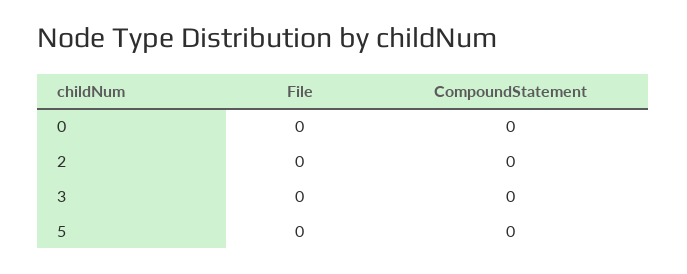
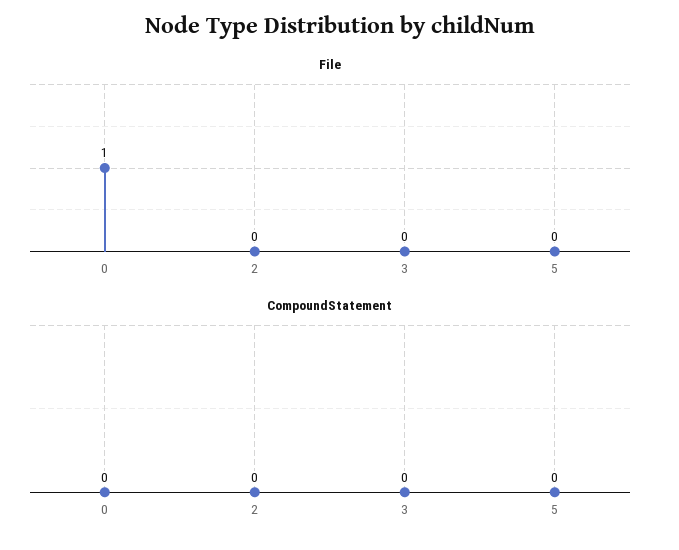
  {
    "File": {
-     "0": 0,
+     "0": 1,
      "2": 0,
      "3": 0,
      "5": 0
    },
    "CompoundStatement": {
      "0": 0,
      "2": 0,
      "3": 0,
      "5": 0
    }
  }

